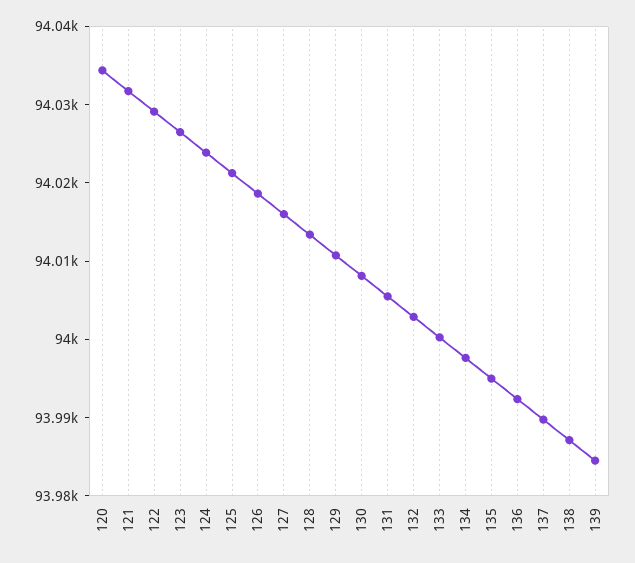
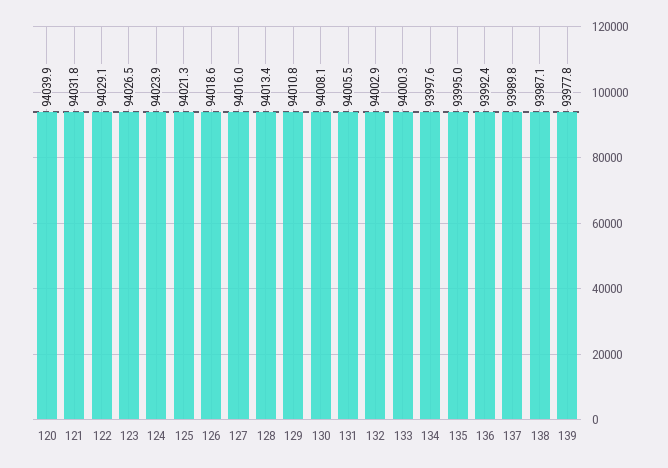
  {
-   "120": 94034,
+   "120": 94039.9,
    "121": 94031.8,
    "122": 94029.1,
    "123": 94026.5,
    "124": 94023.9,
    "125": 94021.3,
    "126": 94018.6,
    "127": 94016,
    "128": 94013.4,
    "129": 94010.8,
    "130": 94008.1,
    "131": 94005.5,
    "132": 94002.9,
    "133": 94000.3,
    "134": 93997.6,
    "135": 93995,
    "136": 93992.4,
    "137": 93989.8,
    "138": 93987.1,
-   "139": 93984
+   "139": 93977.8
  }

